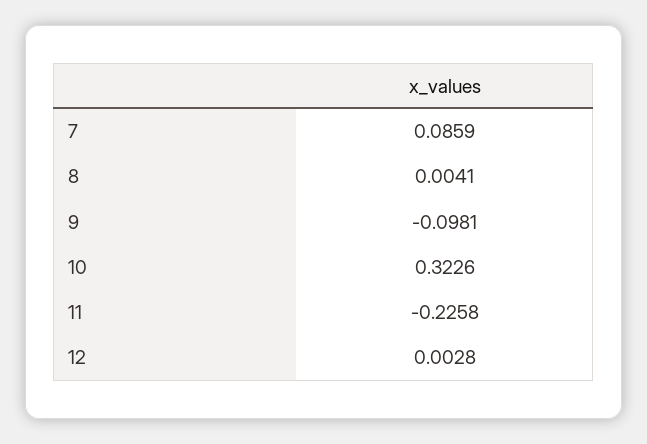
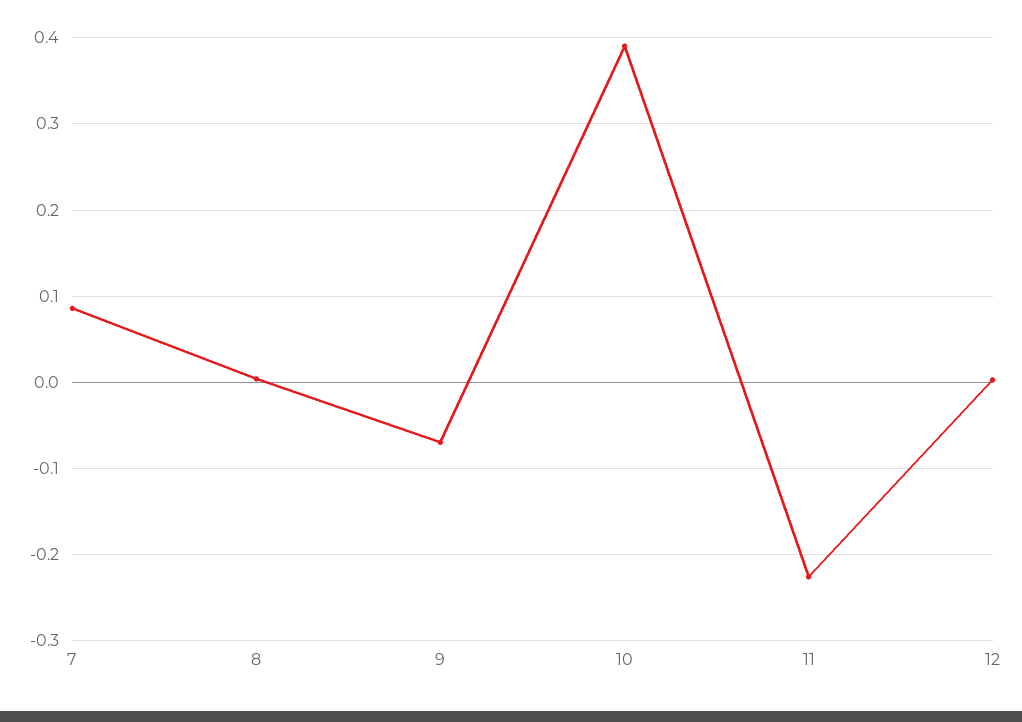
  {
    "7": 0.0859,
    "8": 0.0041,
-   "9": -0.0981,
+   "9": -0.07,
-   "10": 0.3226,
+   "10": 0.39,
    "11": -0.2258,
    "12": 0.0028
  }

